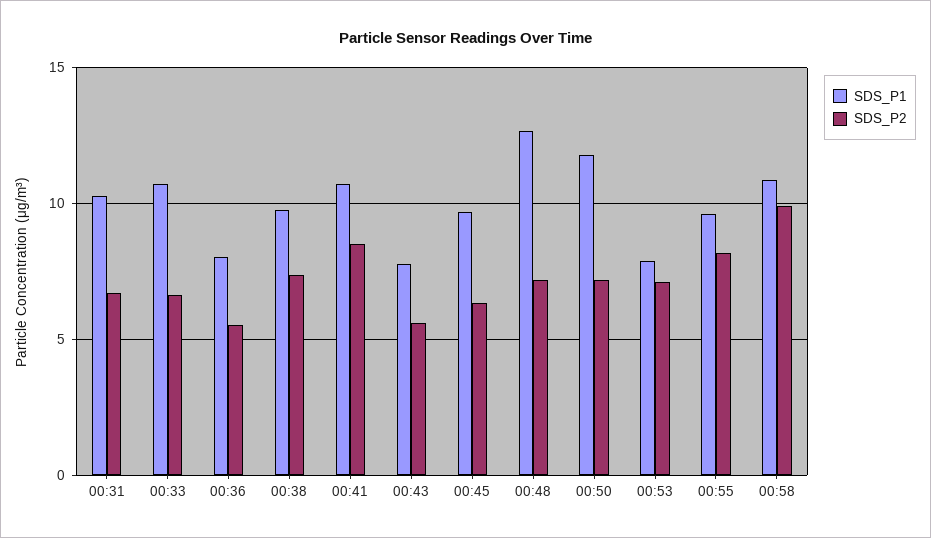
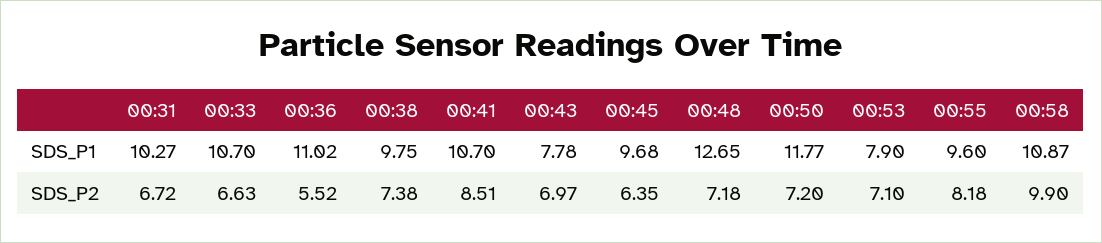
  {
    "SDS_P1": {
      "00:31": 10.27,
      "00:33": 10.7,
-     "00:36": 8,
+     "00:36": 11.02,
      "00:38": 9.75,
      "00:41": 10.7,
      "00:43": 7.78,
      "00:45": 9.68,
      "00:48": 12.65,
      "00:50": 11.77,
      "00:53": 7.9,
      "00:55": 9.6,
      "00:58": 10.87
    },
    "SDS_P2": {
      "00:31": 6.72,
      "00:33": 6.63,
      "00:36": 5.52,
      "00:38": 7.38,
      "00:41": 8.51,
-     "00:43": 5.5,
+     "00:43": 6.97,
      "00:45": 6.35,
      "00:48": 7.18,
      "00:50": 7.2,
      "00:53": 7.1,
      "00:55": 8.18,
      "00:58": 9.9
    }
  }

